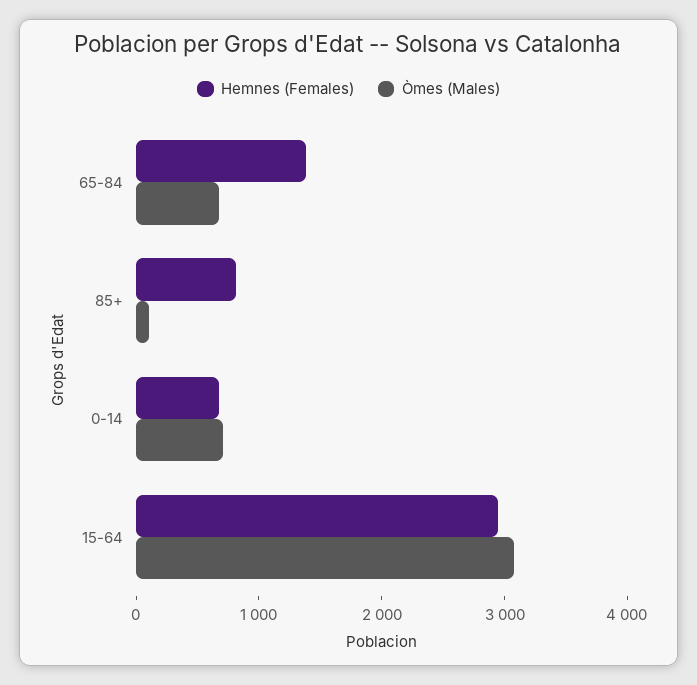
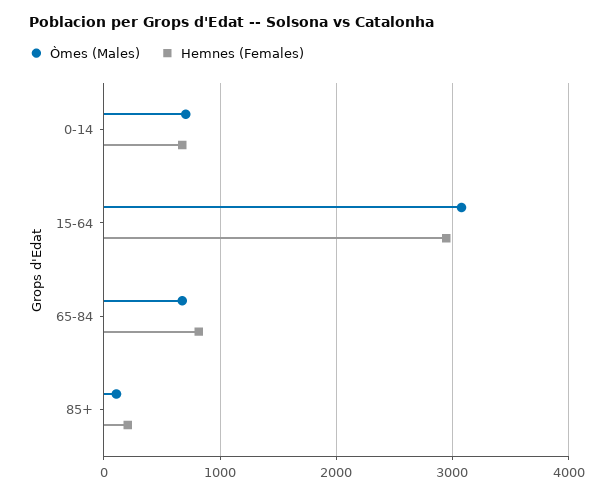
  {
    "Hemnes (Females)": {
-     "65-84": 1400,
+     "65-84": 800,
-     "85+": 800,
+     "85+": 200,
      "0-14": 700,
      "15-64": 2900
    },
    "Òmes (Males)": {
      "65-84": 700,
      "85+": 100,
      "0-14": 700,
      "15-64": 3100
    }
  }

